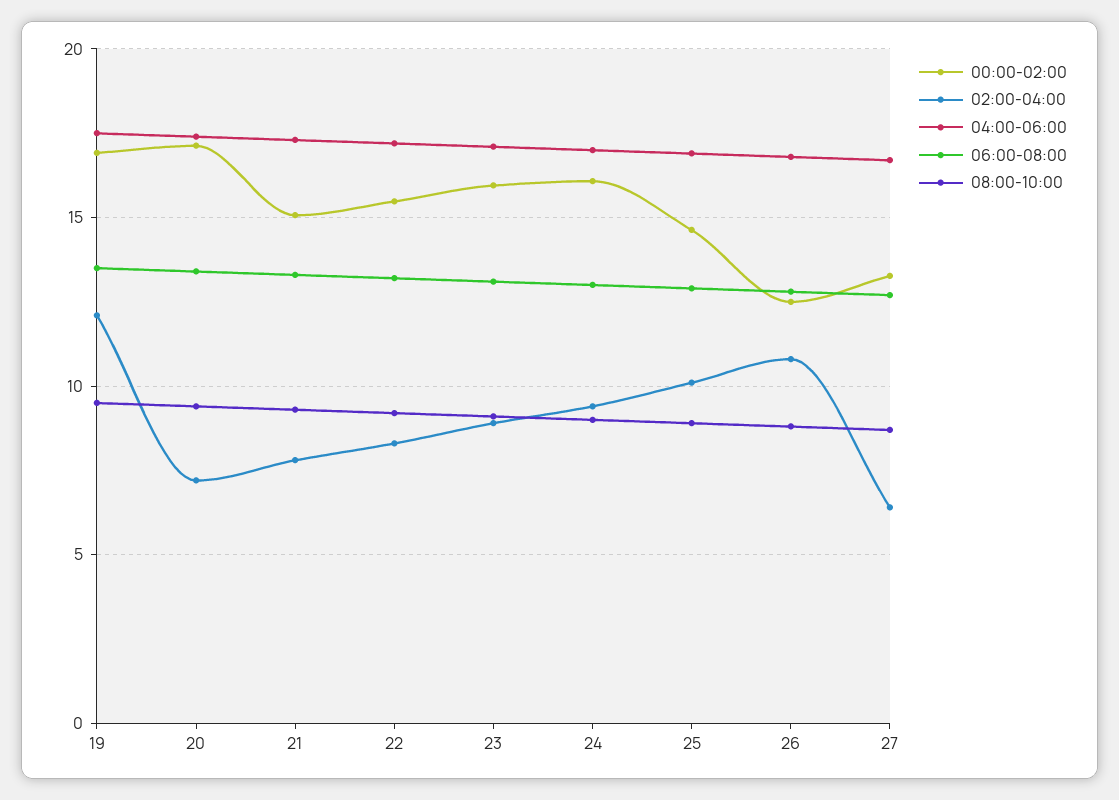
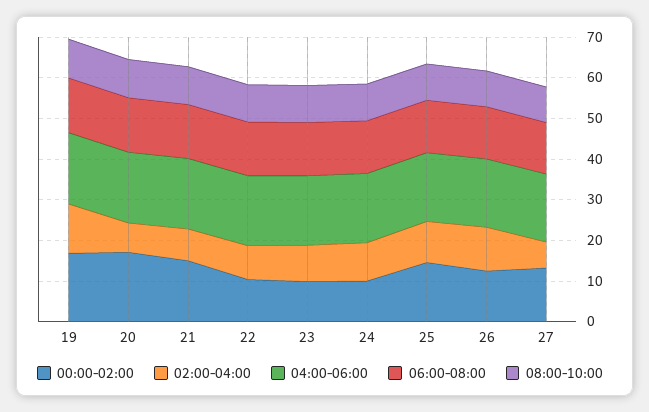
  {
    "00:00-02:00": {
      "19": 17,
      "20": 17,
      "21": 15,
-     "22": 15.5,
+     "22": 10,
-     "23": 16,
+     "23": 10,
-     "24": 16,
+     "24": 10,
      "25": 14.5,
      "26": 12.5,
      "27": 13.5
    },
    "02:00-04:00": {
      "19": 12,
      "20": 7,
      "21": 8,
      "22": 8.5,
      "23": 9,
      "24": 9.5,
      "25": 10,
      "26": 11,
      "27": 6.5
    },
    "04:00-06:00": {
      "19": 17.5,
      "20": 17.5,
      "21": 17.5,
      "22": 17,
      "23": 17,
      "24": 17,
      "25": 17,
      "26": 17,
      "27": 16.5
    },
    "06:00-08:00": {
      "19": 13.5,
      "20": 13.5,
      "21": 13.5,
      "22": 13,
      "23": 13,
      "24": 13,
      "25": 13,
      "26": 13,
      "27": 12.5
    },
    "08:00-10:00": {
      "19": 9.5,
      "20": 9.5,
      "21": 9.5,
      "22": 9,
      "23": 9,
      "24": 9,
      "25": 9,
      "26": 9,
      "27": 8.5
    }
  }

